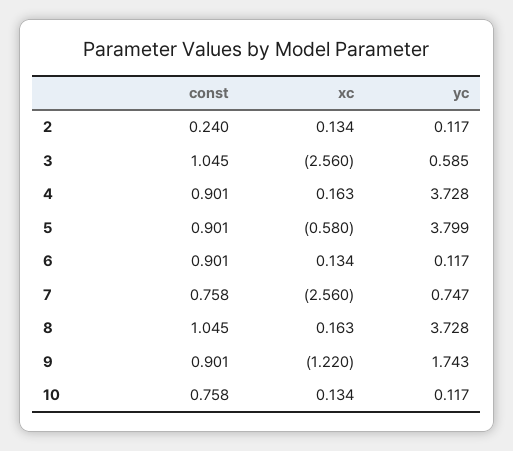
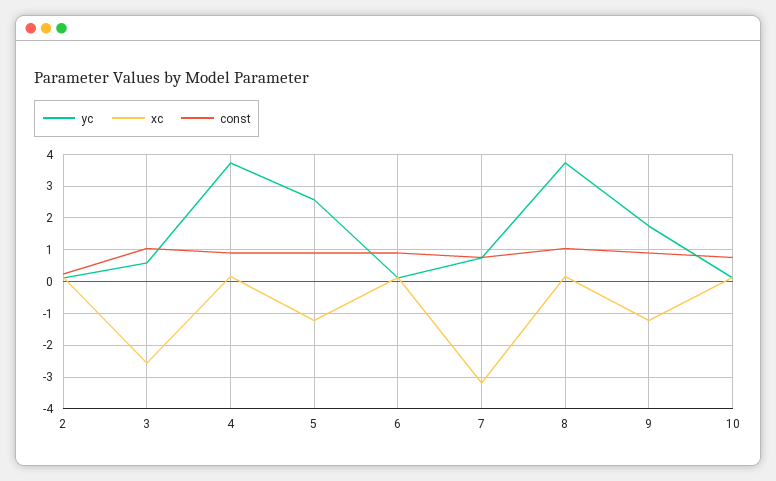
  {
    "const": {
      "2": 0.24,
      "3": 1.045,
      "4": 0.901,
      "5": 0.901,
      "6": 0.901,
      "7": 0.758,
      "8": 1.045,
      "9": 0.901,
      "10": 0.758
    },
    "xc": {
      "2": 0.134,
      "3": -2.56,
      "4": 0.163,
-     "5": -0.58,
+     "5": -1.2,
      "6": 0.134,
-     "7": -2.56,
+     "7": -3.2,
      "8": 0.163,
      "9": -1.22,
      "10": 0.134
    },
    "yc": {
      "2": 0.117,
      "3": 0.585,
      "4": 3.728,
-     "5": 3.799,
+     "5": 2.6,
      "6": 0.117,
      "7": 0.747,
      "8": 3.728,
      "9": 1.743,
      "10": 0.117
    }
  }

